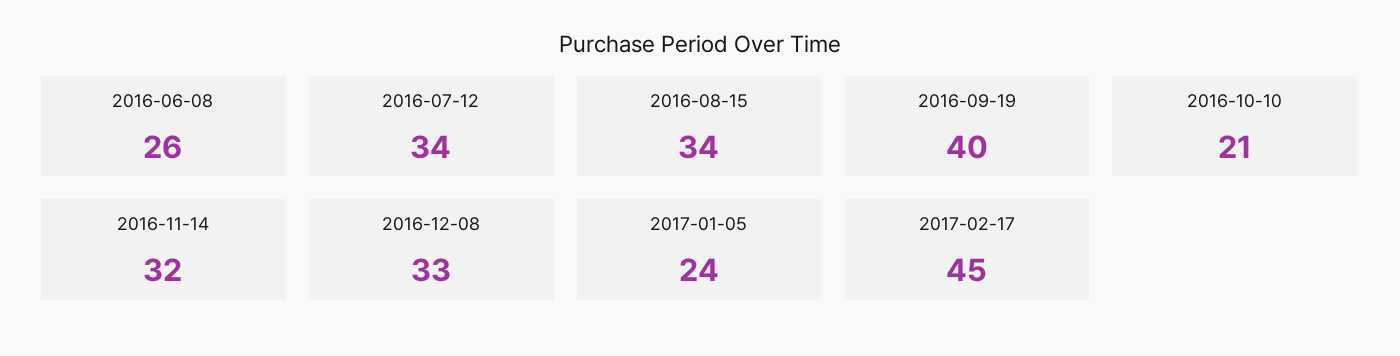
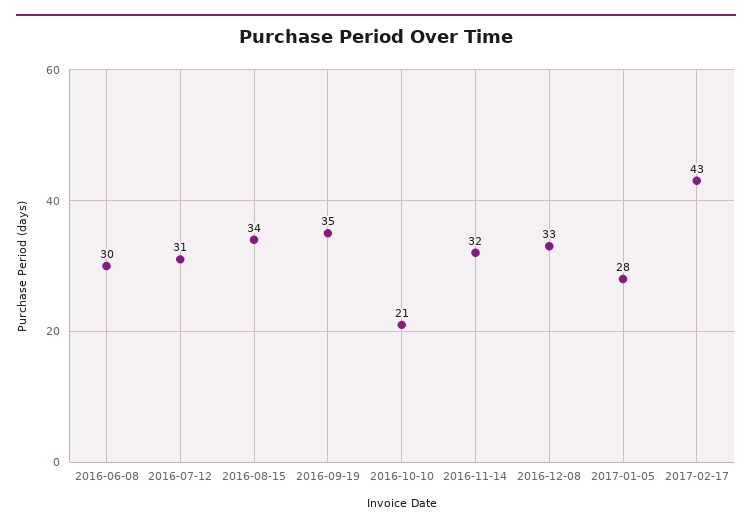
  {
-   "2016-06-08": 26,
+   "2016-06-08": 30,
-   "2016-07-12": 34,
+   "2016-07-12": 31,
    "2016-08-15": 34,
-   "2016-09-19": 40,
+   "2016-09-19": 35,
    "2016-10-10": 21,
    "2016-11-14": 32,
    "2016-12-08": 33,
-   "2017-01-05": 24,
+   "2017-01-05": 28,
-   "2017-02-17": 45
+   "2017-02-17": 43
  }

